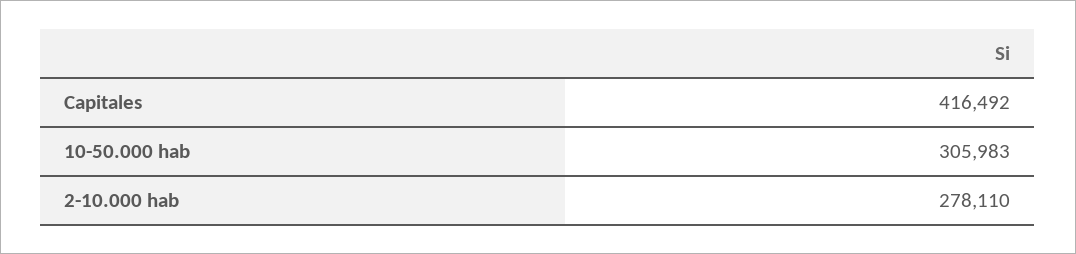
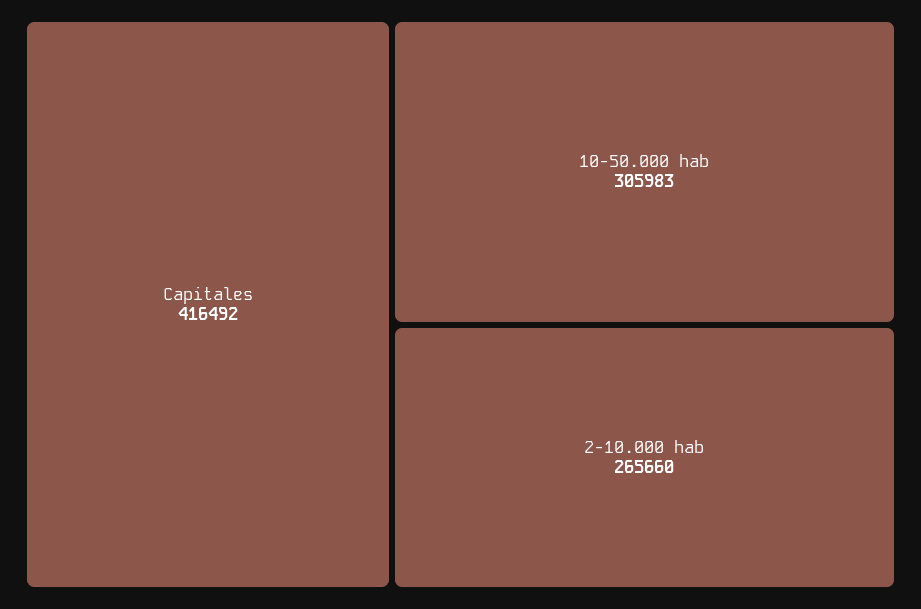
  {
    "Capitales": 416492,
    "10-50.000 hab": 305983,
-   "2-10.000 hab": 278110
+   "2-10.000 hab": 265660
  }

